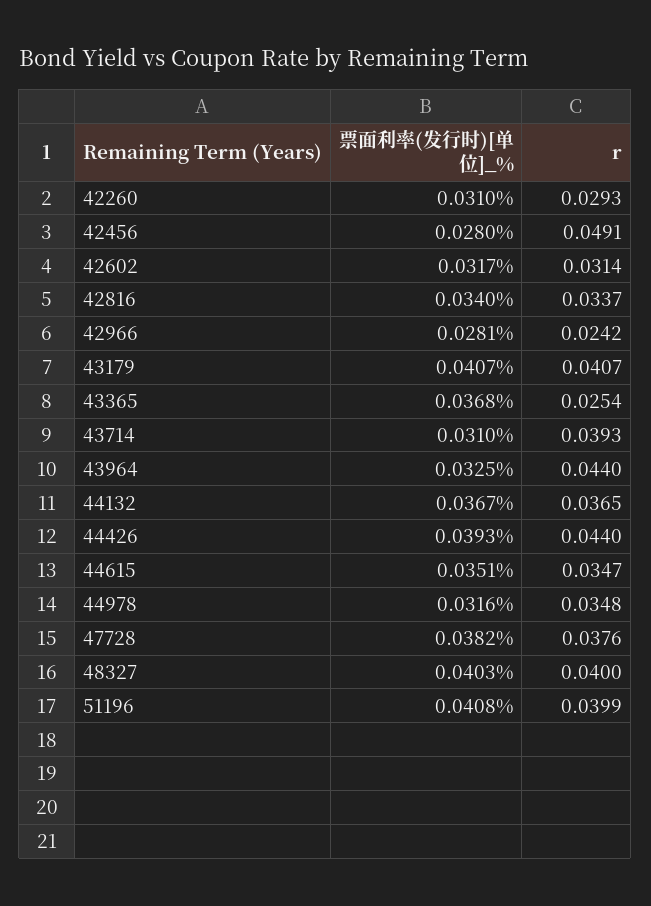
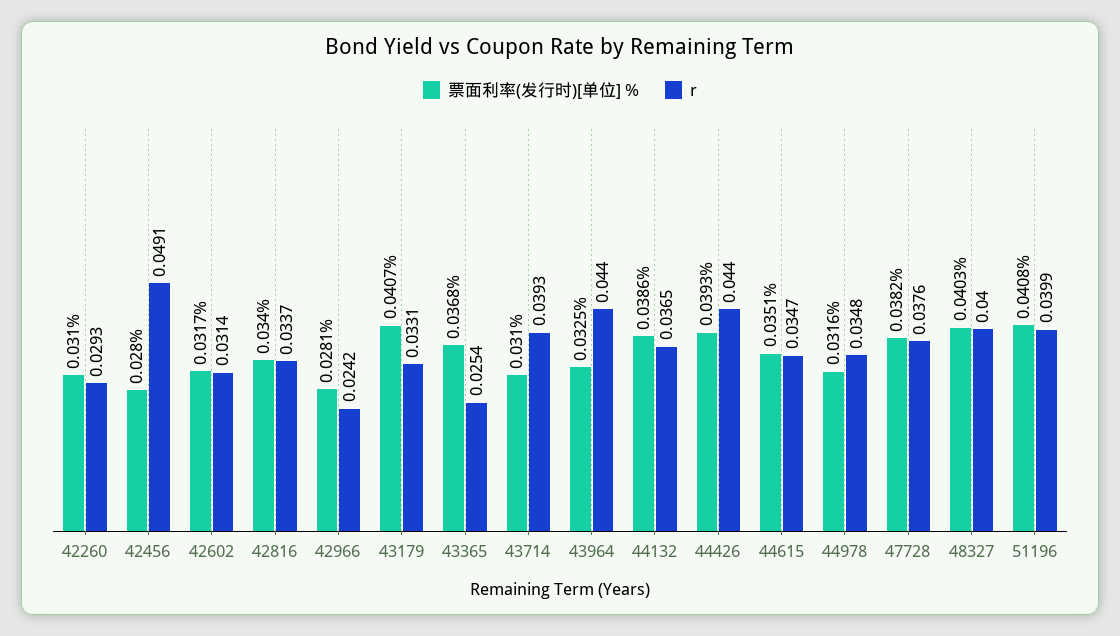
  {
    "票面利率(发行时)[单位]_%": {
      "42260": 0.031,
      "42456": 0.028,
      "42602": 0.0317,
      "42816": 0.034,
      "42966": 0.0281,
      "43179": 0.0407,
      "43365": 0.0368,
      "43714": 0.031,
      "43964": 0.0325,
-     "44132": 0.0367,
+     "44132": 0.0386,
      "44426": 0.0393,
      "44615": 0.0351,
      "44978": 0.0316,
      "47728": 0.0382,
      "48327": 0.0403,
      "51196": 0.0408
    },
    "r": {
      "42260": 0.0293,
      "42456": 0.0491,
      "42602": 0.0314,
      "42816": 0.0337,
      "42966": 0.0242,
-     "43179": 0.0407,
+     "43179": 0.0331,
      "43365": 0.0254,
      "43714": 0.0393,
      "43964": 0.044,
      "44132": 0.0365,
      "44426": 0.044,
      "44615": 0.0347,
      "44978": 0.0348,
      "47728": 0.0376,
      "48327": 0.04,
      "51196": 0.0399
    }
  }

